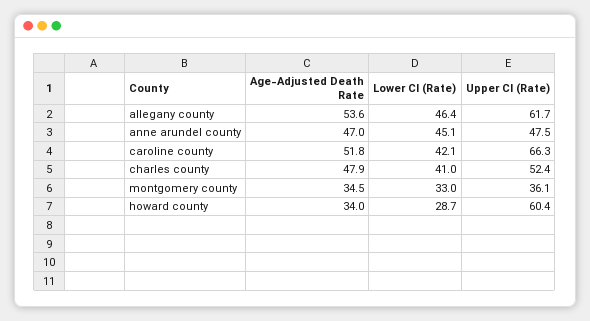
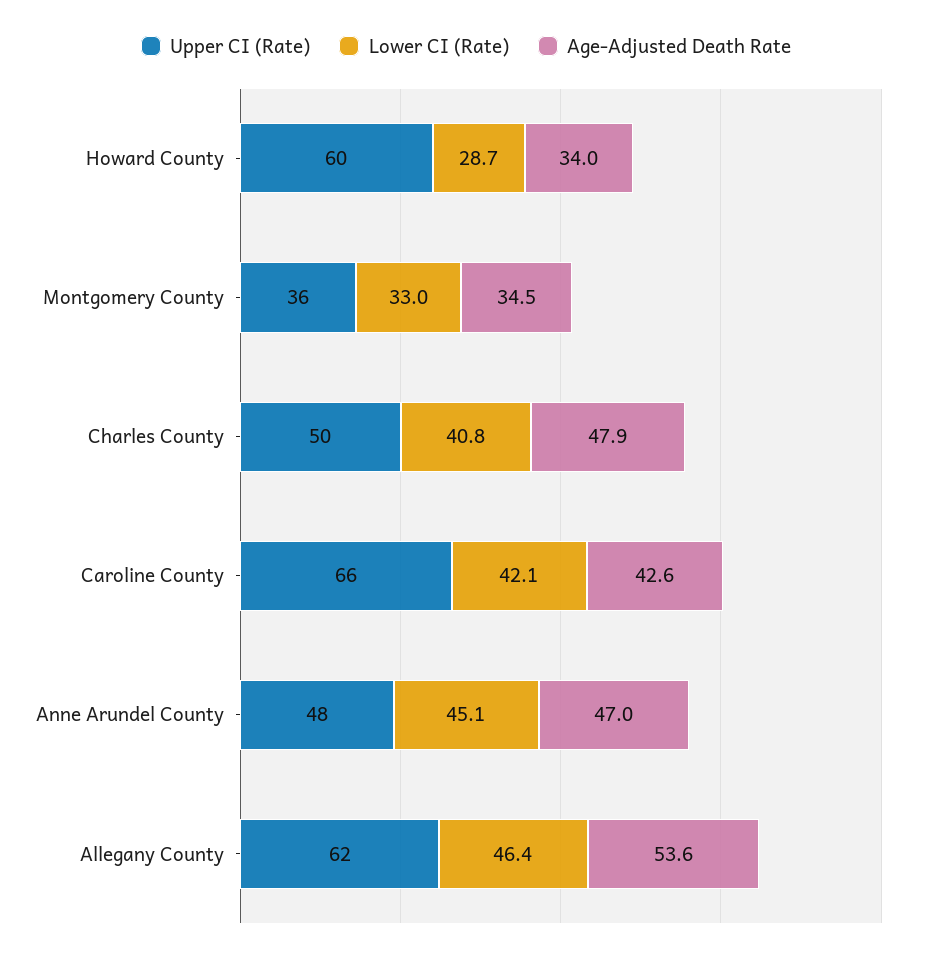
  {
    "Age-Adjusted Death Rate": {
      "allegany county": 53.6,
      "anne arundel county": 47,
-     "caroline county": 51.8,
+     "caroline county": 42.6,
      "charles county": 47.9,
      "montgomery county": 34.5,
      "howard county": 34
    },
    "Lower CI (Rate)": {
      "allegany county": 46.4,
      "anne arundel county": 45.1,
      "caroline county": 42.1,
-     "charles county": 41,
+     "charles county": 40.8,
      "montgomery county": 33,
      "howard county": 28.7
    },
    "Upper CI (Rate)": {
      "allegany county": 61.7,
      "anne arundel county": 47.5,
      "caroline county": 66.3,
-     "charles county": 52.4,
+     "charles county": 50,
      "montgomery county": 36.1,
      "howard county": 60.4
    }
  }

